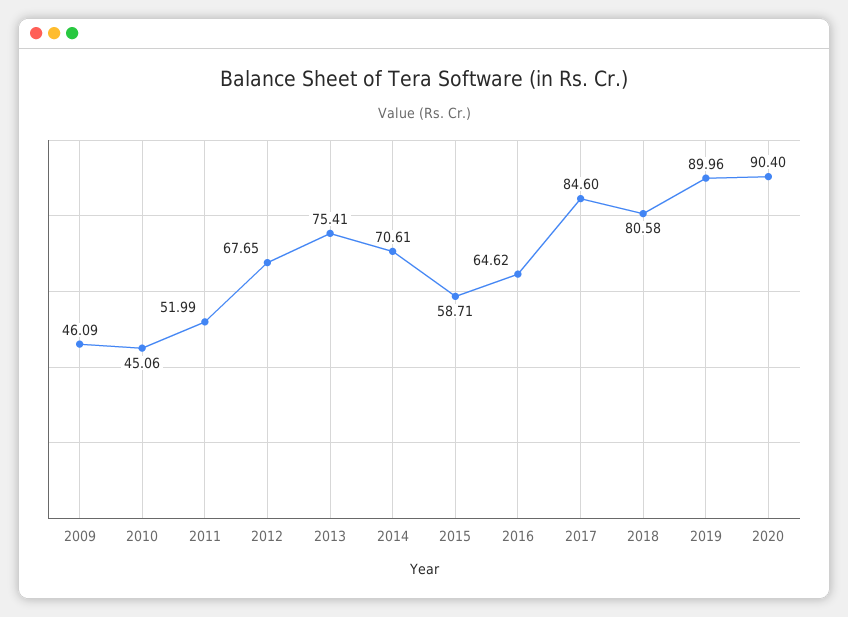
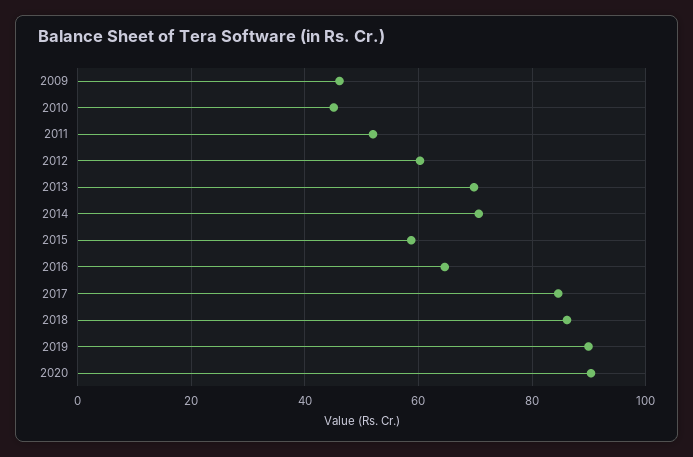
  {
    "2009": 46.09,
    "2010": 45.06,
    "2011": 51.99,
-   "2012": 67.65,
+   "2012": 60,
-   "2013": 75.41,
+   "2013": 70,
    "2014": 70.61,
    "2015": 58.71,
    "2016": 64.62,
    "2017": 84.6,
-   "2018": 80.58,
+   "2018": 86,
    "2019": 89.96,
    "2020": 90.4
  }

